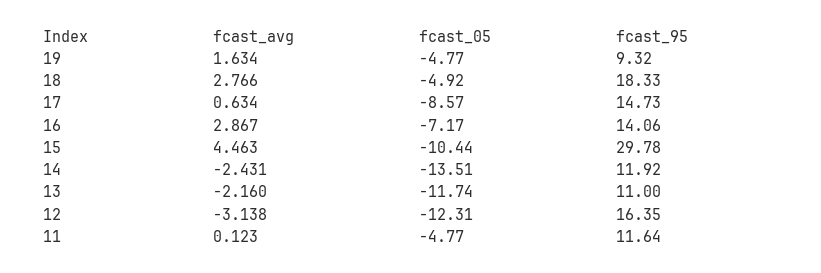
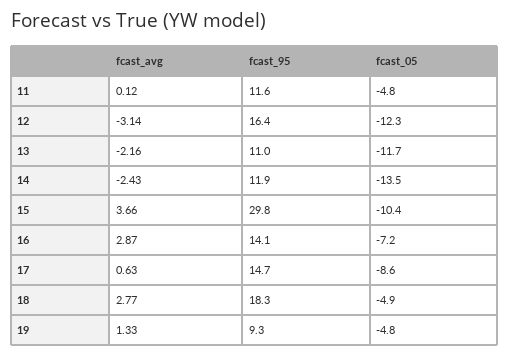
  {
    "fcast_avg": {
-     "19": 1.634,
+     "19": 1.33,
      "18": 2.766,
      "17": 0.634,
      "16": 2.867,
-     "15": 4.463,
+     "15": 3.66,
      "14": -2.431,
      "13": -2.16,
      "12": -3.138,
      "11": 0.123
    },
    "fcast_05": {
      "19": -4.77,
      "18": -4.92,
      "17": -8.57,
      "16": -7.17,
      "15": -10.44,
      "14": -13.51,
      "13": -11.74,
      "12": -12.31,
      "11": -4.77
    },
    "fcast_95": {
      "19": 9.32,
      "18": 18.33,
      "17": 14.73,
      "16": 14.06,
      "15": 29.78,
      "14": 11.92,
      "13": 11,
      "12": 16.35,
      "11": 11.64
    }
  }

